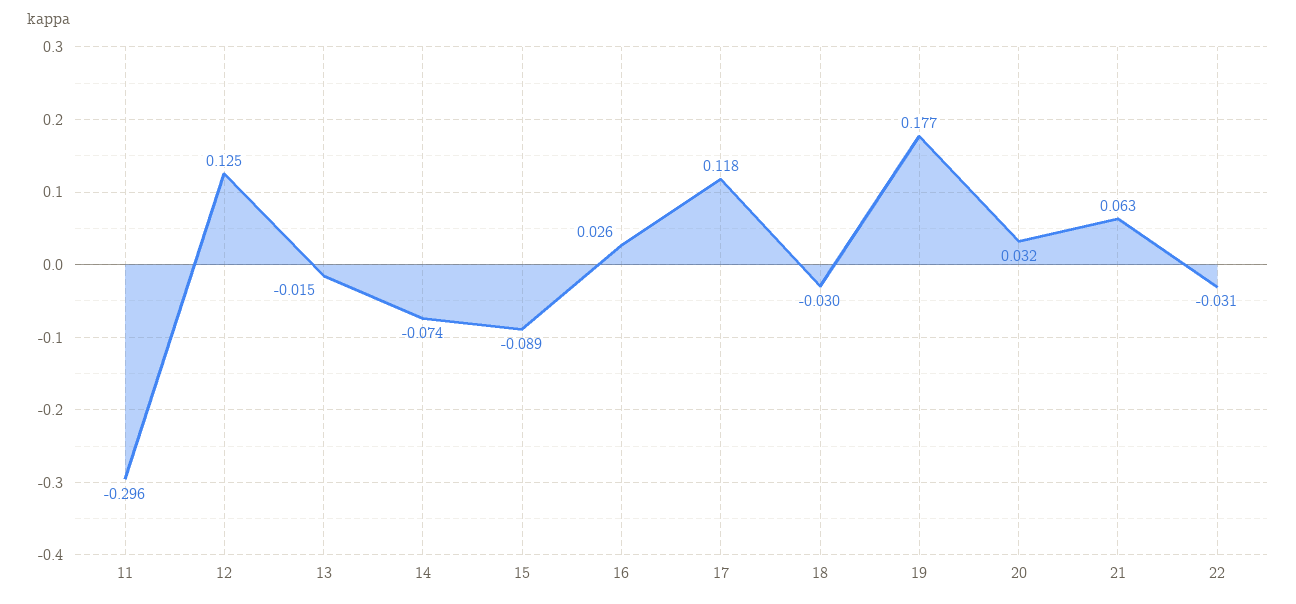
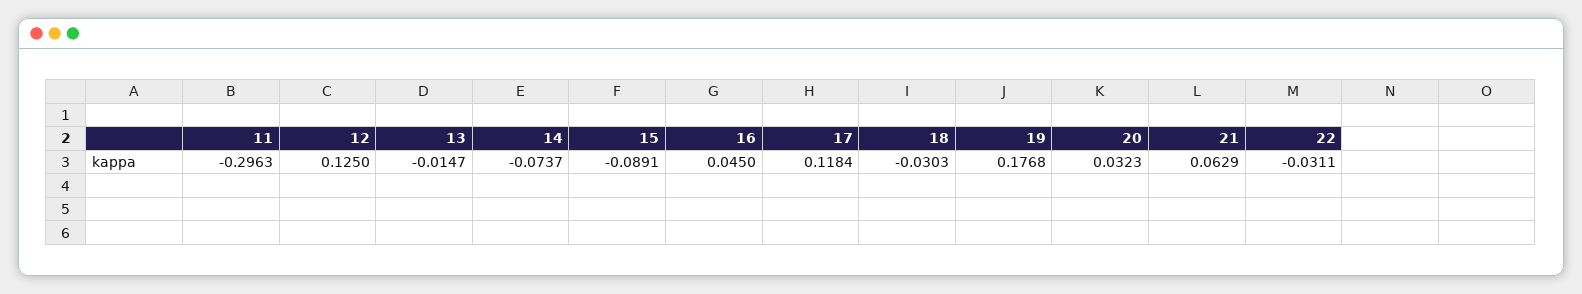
  {
    "11": -0.2963,
    "12": 0.125,
    "13": -0.0147,
    "14": -0.0737,
    "15": -0.0891,
-   "16": 0.026,
+   "16": 0.045,
    "17": 0.1184,
    "18": -0.0303,
    "19": 0.1768,
    "20": 0.0323,
    "21": 0.0629,
    "22": -0.0311
  }

